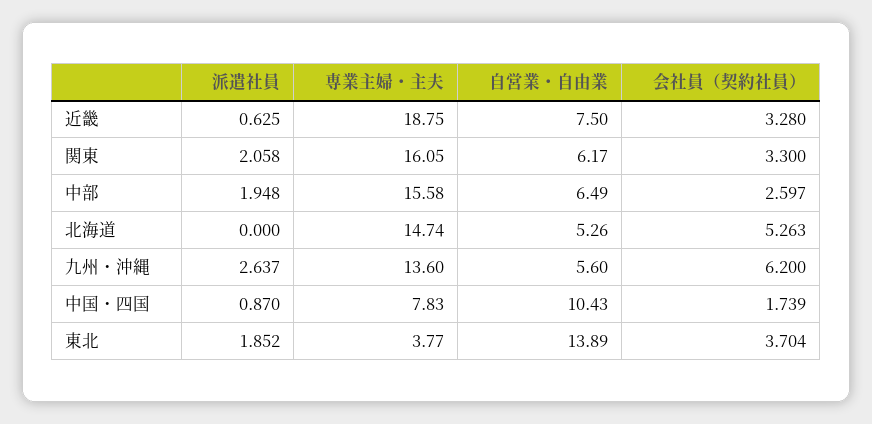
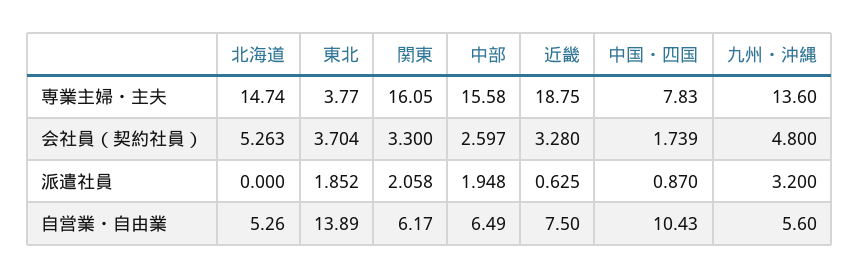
  {
    "派遣社員": {
      "近畿": 0.625,
      "関東": 2.058,
      "中部": 1.948,
      "北海道": 0,
-     "九州・沖縄": 2.637,
+     "九州・沖縄": 3.2,
      "中国・四国": 0.87,
      "東北": 1.852
    },
    "専業主婦・主夫": {
      "近畿": 18.75,
      "関東": 16.05,
      "中部": 15.58,
      "北海道": 14.74,
      "九州・沖縄": 13.6,
      "中国・四国": 7.83,
      "東北": 3.77
    },
    "自営業・自由業": {
      "近畿": 7.5,
      "関東": 6.17,
      "中部": 6.49,
      "北海道": 5.26,
      "九州・沖縄": 5.6,
      "中国・四国": 10.43,
      "東北": 13.89
    },
    "会社員（契約社員）": {
      "近畿": 3.28,
      "関東": 3.3,
      "中部": 2.597,
      "北海道": 5.263,
-     "九州・沖縄": 6.2,
+     "九州・沖縄": 4.8,
      "中国・四国": 1.739,
      "東北": 3.704
    }
  }

